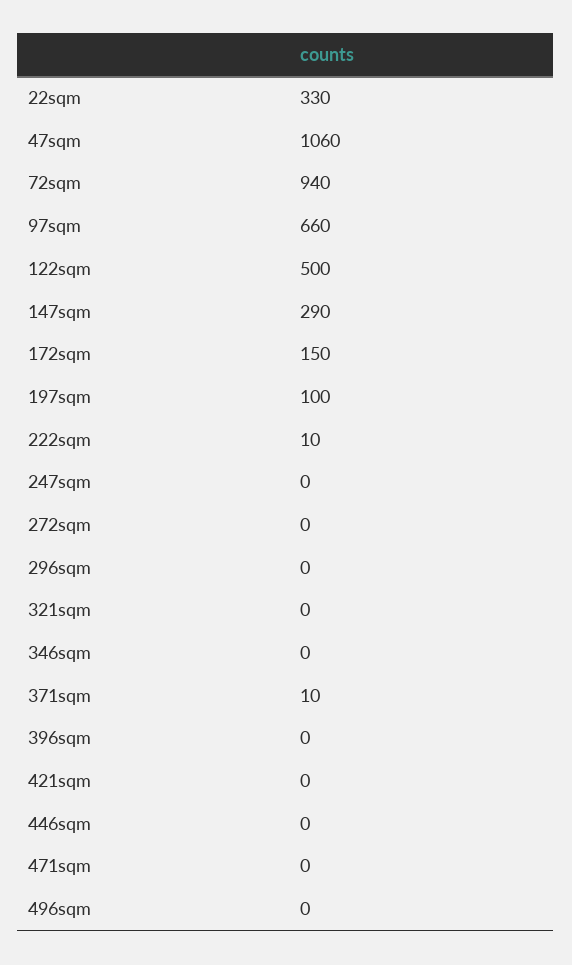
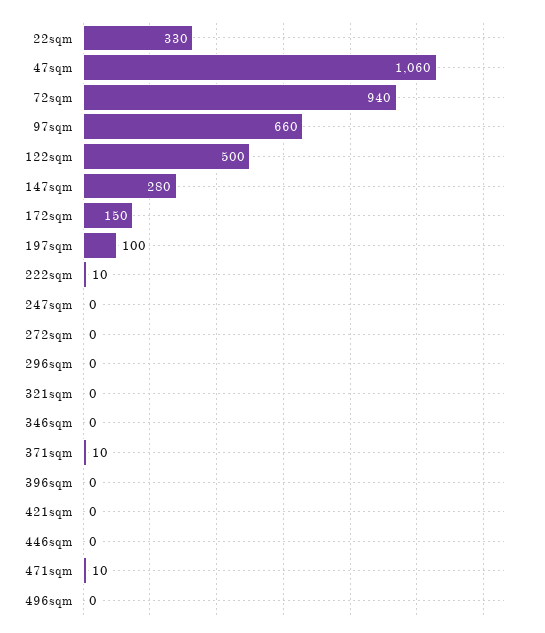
  {
    "22sqm": 330,
    "47sqm": 1060,
    "72sqm": 940,
    "97sqm": 660,
    "122sqm": 500,
-   "147sqm": 290,
+   "147sqm": 280,
    "172sqm": 150,
    "197sqm": 100,
    "222sqm": 10,
    "247sqm": 0,
    "272sqm": 0,
    "296sqm": 0,
    "321sqm": 0,
    "346sqm": 0,
    "371sqm": 10,
    "396sqm": 0,
    "421sqm": 0,
    "446sqm": 0,
-   "471sqm": 0,
+   "471sqm": 10,
    "496sqm": 0
  }

